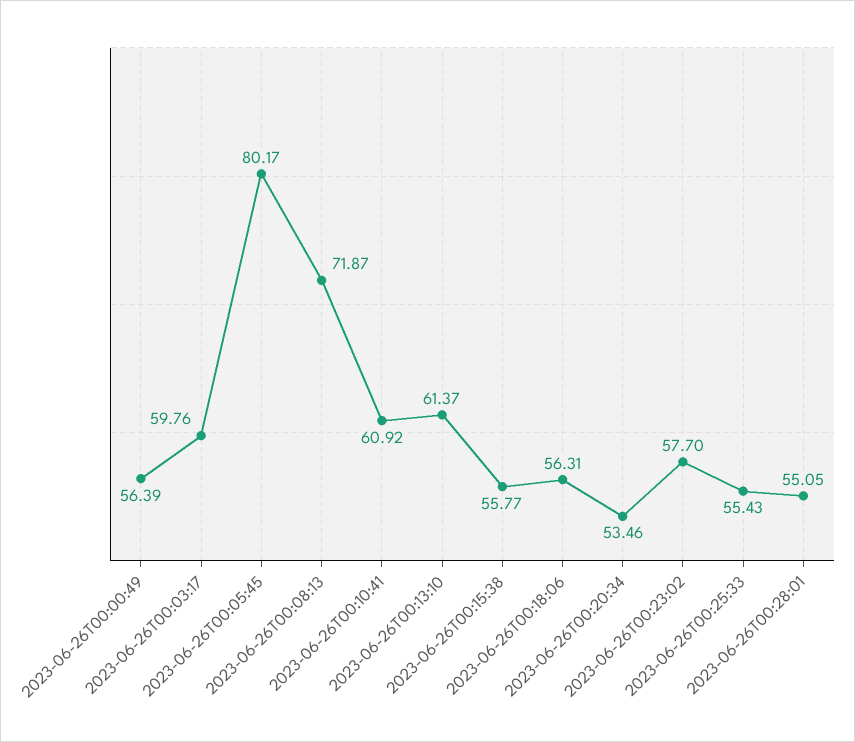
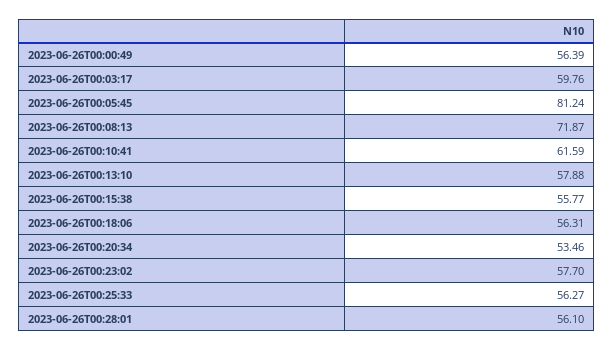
  {
    "2023-06-26T00:00:49": 56.39,
    "2023-06-26T00:03:17": 59.76,
-   "2023-06-26T00:05:45": 80.17,
+   "2023-06-26T00:05:45": 81.24,
    "2023-06-26T00:08:13": 71.87,
-   "2023-06-26T00:10:41": 60.92,
+   "2023-06-26T00:10:41": 61.59,
-   "2023-06-26T00:13:10": 61.37,
+   "2023-06-26T00:13:10": 57.88,
    "2023-06-26T00:15:38": 55.77,
    "2023-06-26T00:18:06": 56.31,
    "2023-06-26T00:20:34": 53.46,
    "2023-06-26T00:23:02": 57.7,
-   "2023-06-26T00:25:33": 55.43,
+   "2023-06-26T00:25:33": 56.27,
-   "2023-06-26T00:28:01": 55.05
+   "2023-06-26T00:28:01": 56.1
  }

